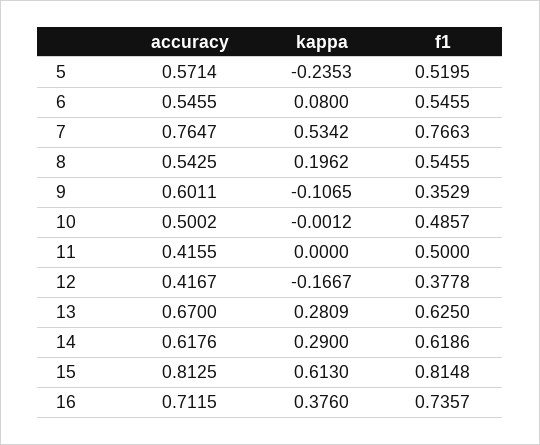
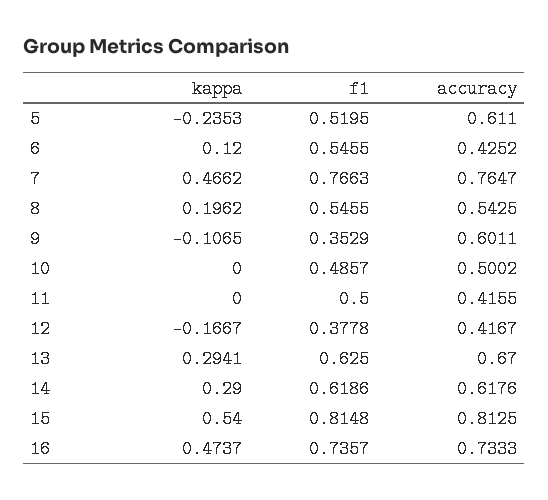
  {
    "accuracy": {
-     "5": 0.5714,
+     "5": 0.611,
-     "6": 0.5455,
+     "6": 0.4252,
      "7": 0.7647,
      "8": 0.5425,
      "9": 0.6011,
      "10": 0.5002,
      "11": 0.4155,
      "12": 0.4167,
      "13": 0.67,
      "14": 0.6176,
      "15": 0.8125,
-     "16": 0.7115
+     "16": 0.7333
    },
    "kappa": {
      "5": -0.2353,
-     "6": 0.08,
+     "6": 0.12,
-     "7": 0.5342,
+     "7": 0.4662,
      "8": 0.1962,
      "9": -0.1065,
-     "10": -0.0012,
+     "10": 0,
      "11": 0,
      "12": -0.1667,
-     "13": 0.2809,
+     "13": 0.2941,
      "14": 0.29,
-     "15": 0.613,
+     "15": 0.54,
-     "16": 0.376
+     "16": 0.4737
    },
    "f1": {
      "5": 0.5195,
      "6": 0.5455,
      "7": 0.7663,
      "8": 0.5455,
      "9": 0.3529,
      "10": 0.4857,
      "11": 0.5,
      "12": 0.3778,
      "13": 0.625,
      "14": 0.6186,
      "15": 0.8148,
      "16": 0.7357
    }
  }

